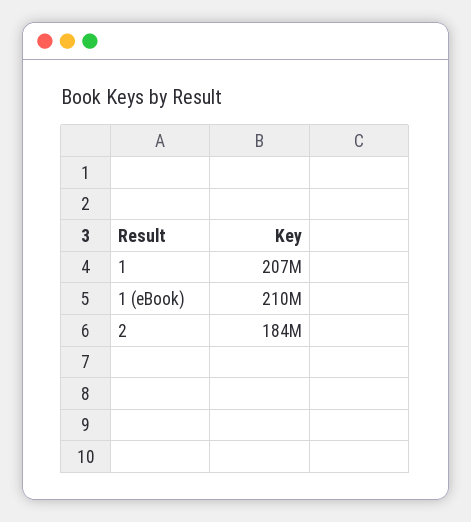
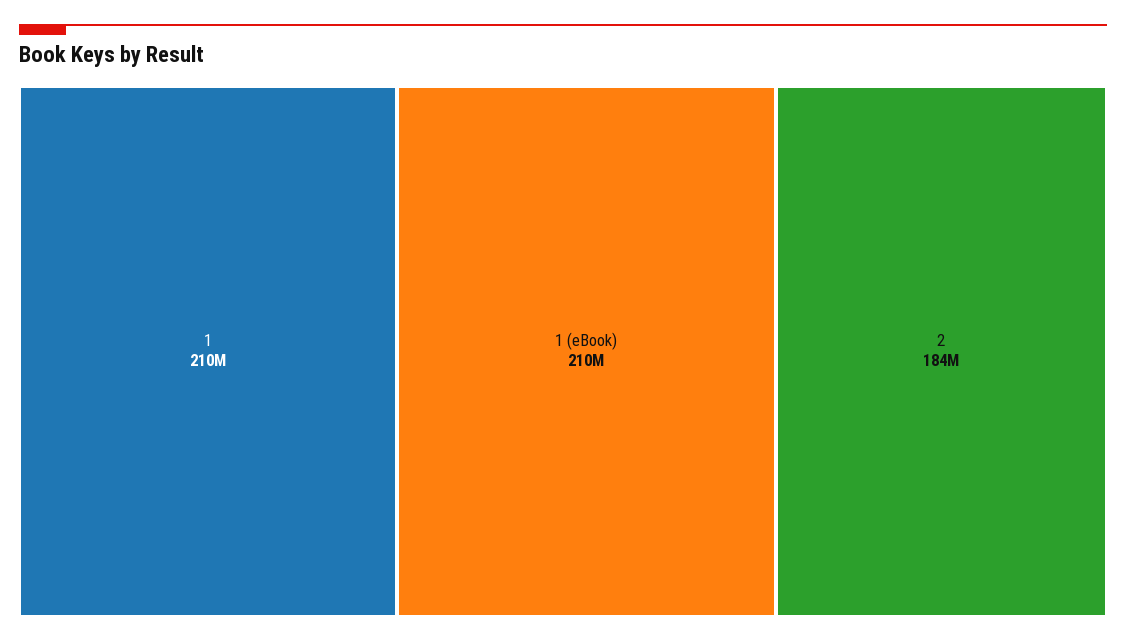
  {
-   "1": 207000000,
+   "1": 210000000,
    "1 (eBook)": 210000000,
    "2": 184000000
  }

